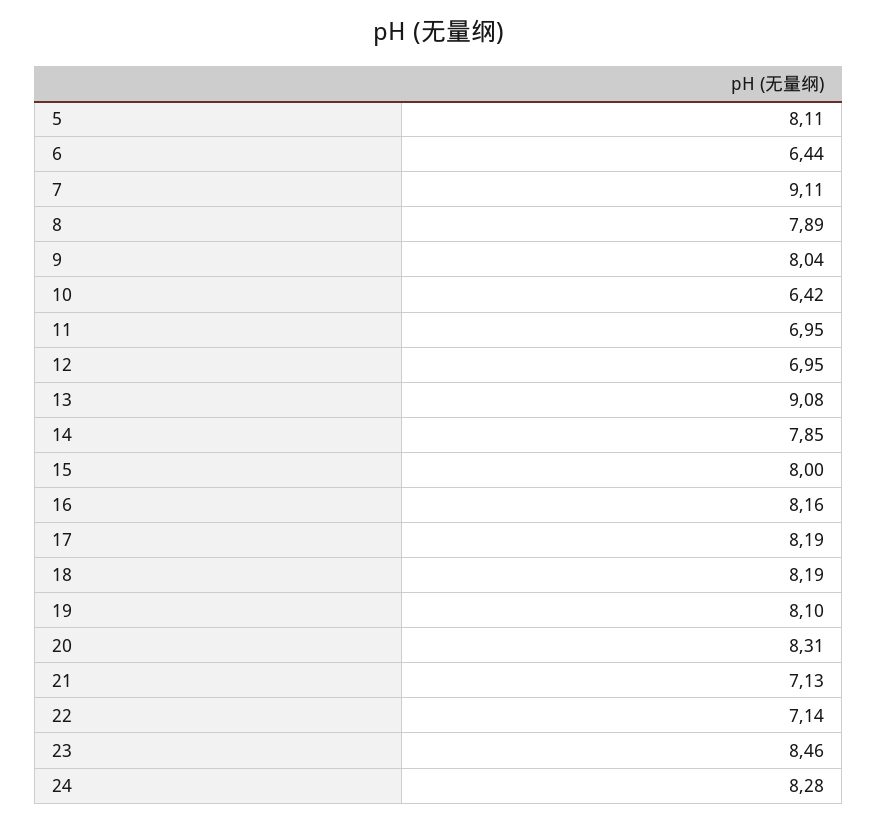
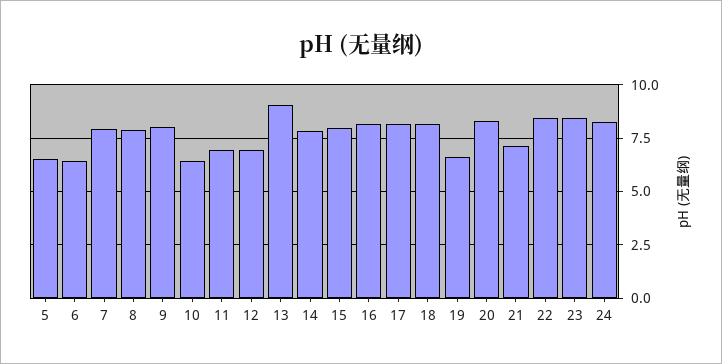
  {
-   "5": 8.11,
+   "5": 6.5,
    "6": 6.44,
-   "7": 9.11,
+   "7": 8,
    "8": 7.89,
    "9": 8.04,
    "10": 6.42,
    "11": 6.95,
    "12": 6.95,
    "13": 9.08,
    "14": 7.85,
    "15": 8,
    "16": 8.16,
    "17": 8.19,
    "18": 8.19,
-   "19": 8.1,
+   "19": 6.5,
    "20": 8.31,
    "21": 7.13,
-   "22": 7.14,
+   "22": 8.5,
    "23": 8.46,
    "24": 8.28
  }

